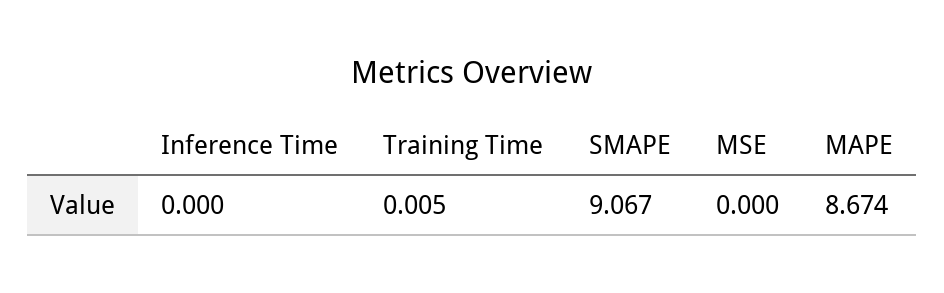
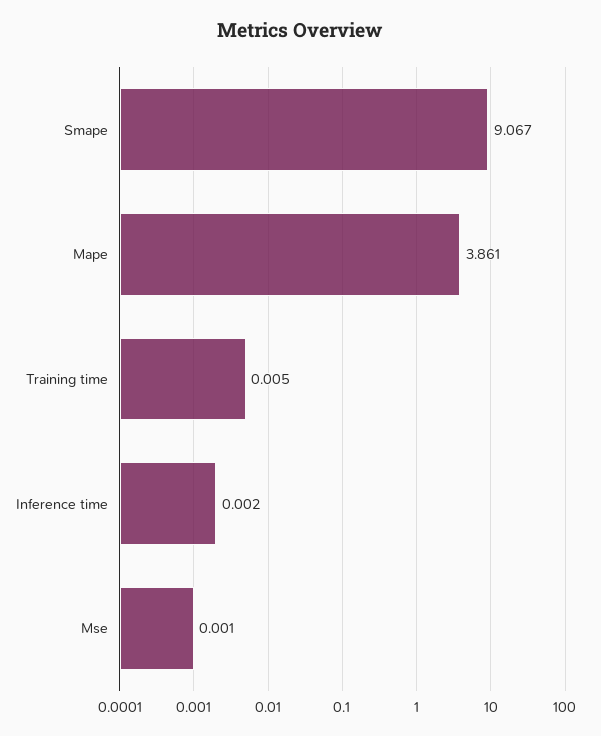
  {
-   "Inference Time": 0,
+   "Inference Time": 0.002,
    "Training Time": 0.005,
    "SMAPE": 9.067,
-   "MSE": 0,
+   "MSE": 0.001,
-   "MAPE": 8.674
+   "MAPE": 3.861
  }

